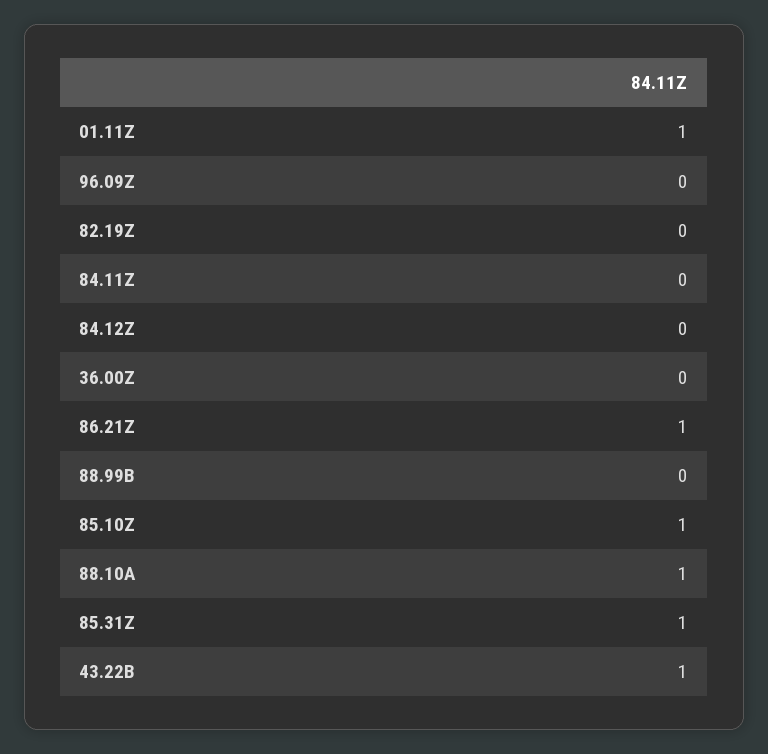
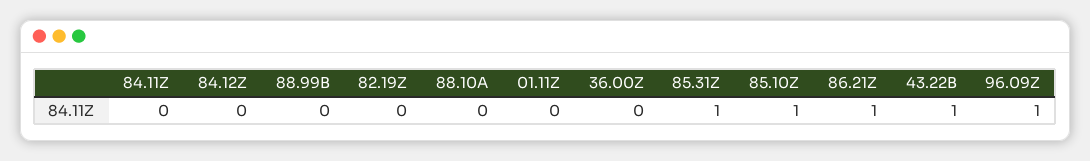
  {
-   "01.11Z": 1,
+   "01.11Z": 0,
-   "96.09Z": 0,
+   "96.09Z": 1,
    "82.19Z": 0,
    "84.11Z": 0,
    "84.12Z": 0,
    "36.00Z": 0,
    "86.21Z": 1,
    "88.99B": 0,
    "85.10Z": 1,
-   "88.10A": 1,
+   "88.10A": 0,
    "85.31Z": 1,
    "43.22B": 1
  }

